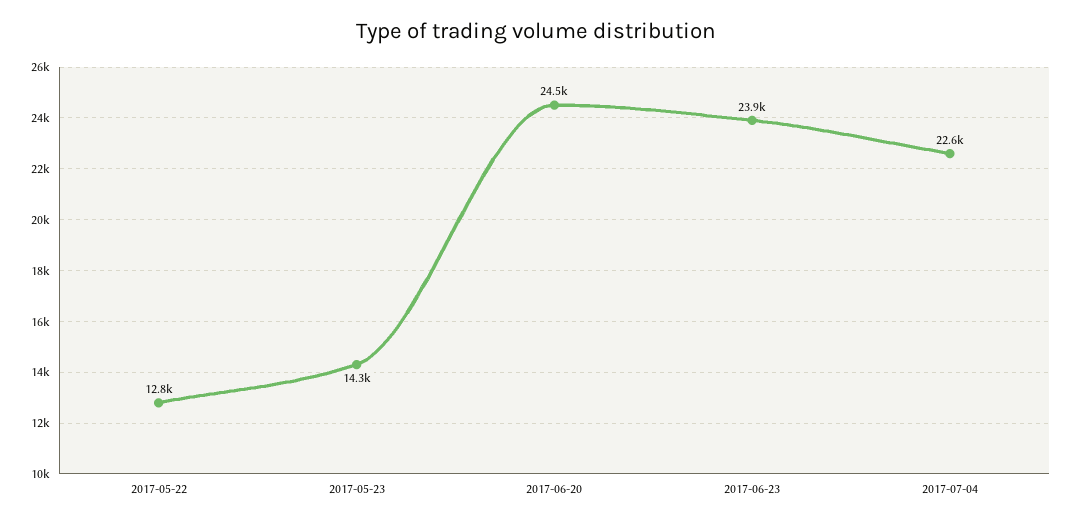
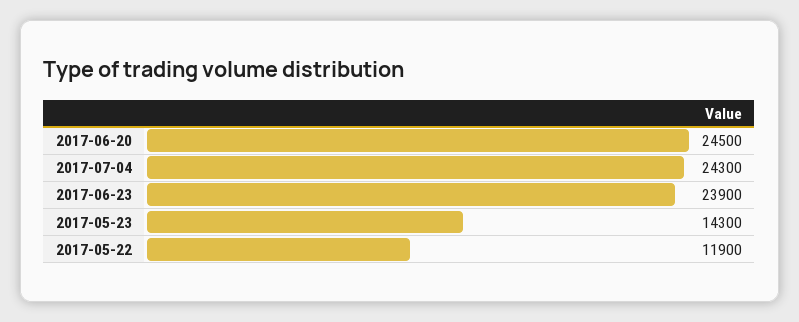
  {
-   "2017-05-22": 12800,
+   "2017-05-22": 11900,
    "2017-05-23": 14300,
    "2017-06-20": 24500,
    "2017-06-23": 23900,
-   "2017-07-04": 22600
+   "2017-07-04": 24300
  }

